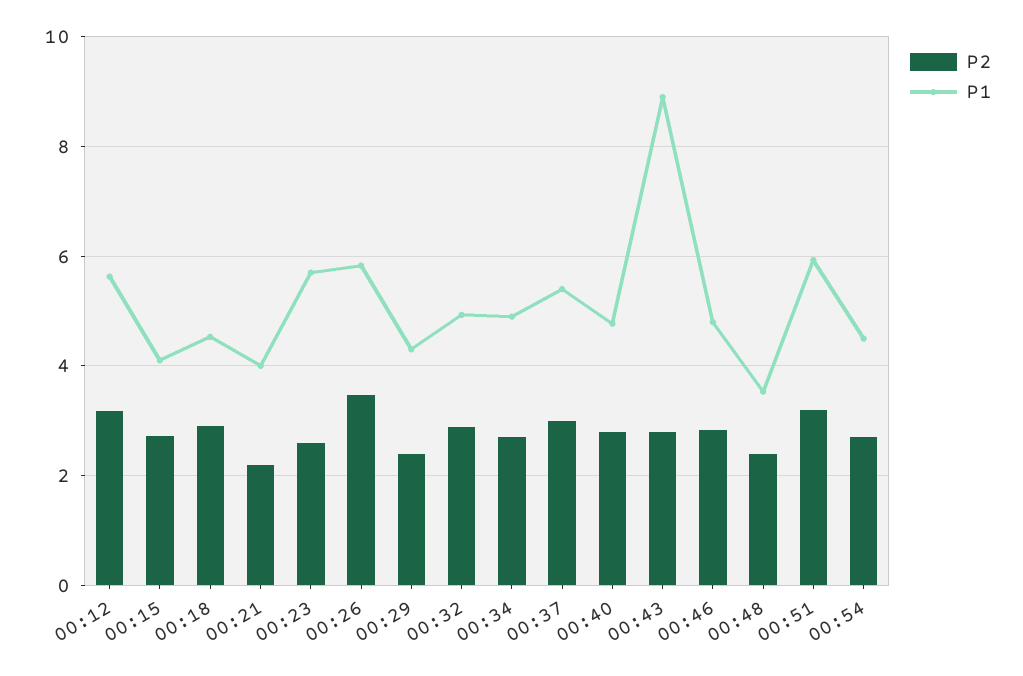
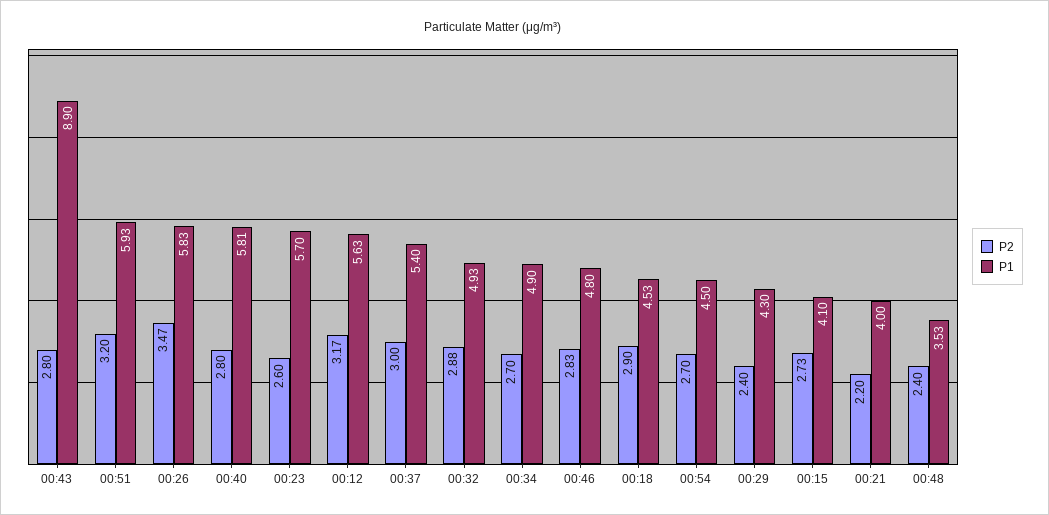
  {
    "P2": {
      "00:12": 3.17,
      "00:15": 2.73,
      "00:18": 2.9,
      "00:21": 2.2,
      "00:23": 2.6,
      "00:26": 3.47,
      "00:29": 2.4,
      "00:32": 2.88,
      "00:34": 2.7,
      "00:37": 3,
      "00:40": 2.8,
      "00:43": 2.8,
      "00:46": 2.83,
      "00:48": 2.4,
      "00:51": 3.2,
      "00:54": 2.7
    },
    "P1": {
      "00:12": 5.63,
      "00:15": 4.1,
      "00:18": 4.53,
      "00:21": 4,
      "00:23": 5.7,
      "00:26": 5.83,
      "00:29": 4.3,
      "00:32": 4.93,
      "00:34": 4.9,
      "00:37": 5.4,
-     "00:40": 4.8,
+     "00:40": 5.81,
      "00:43": 8.9,
      "00:46": 4.8,
      "00:48": 3.53,
      "00:51": 5.93,
      "00:54": 4.5
    }
  }

